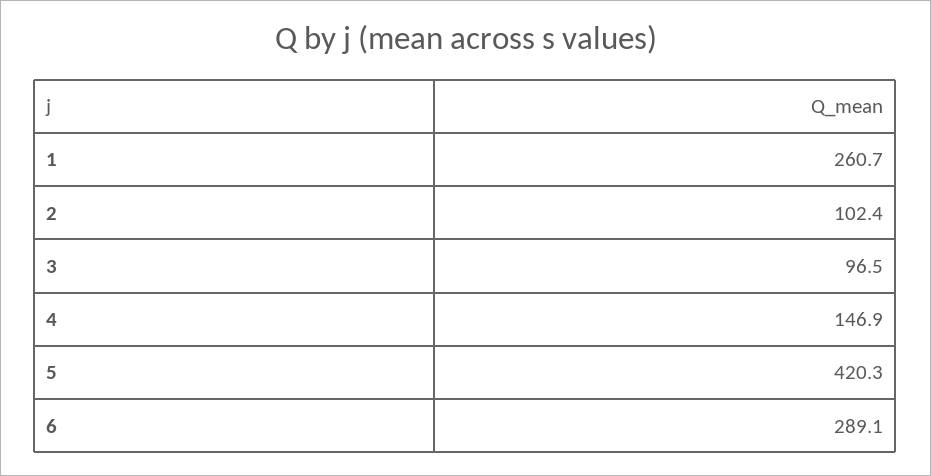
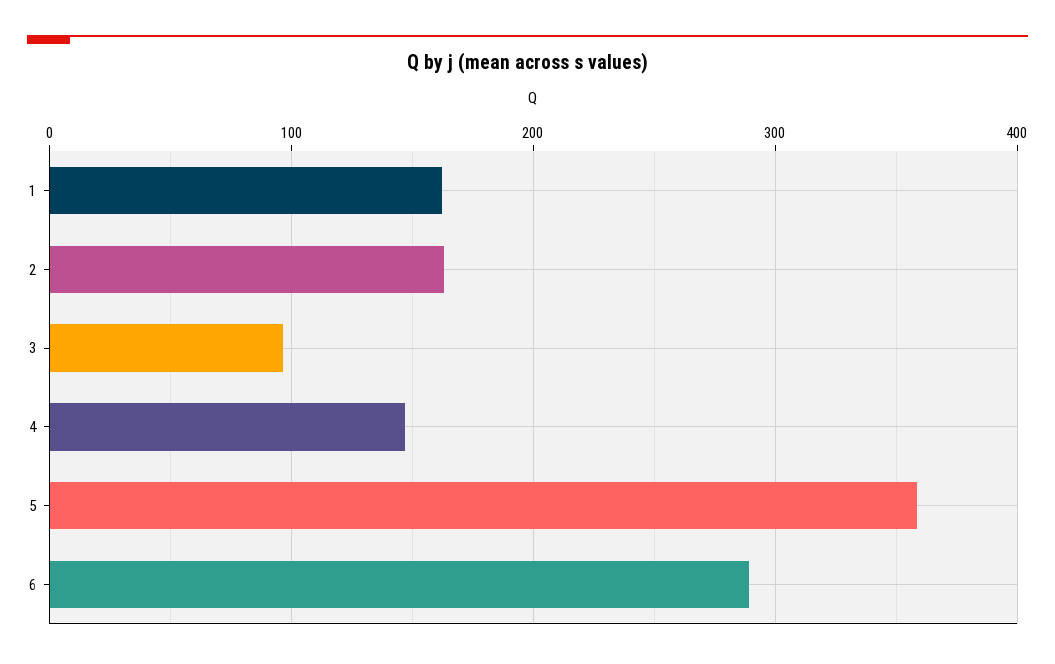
  {
-   "1": 260.7,
+   "1": 160,
-   "2": 102.4,
+   "2": 160,
    "3": 96.5,
    "4": 146.9,
-   "5": 420.3,
+   "5": 360,
    "6": 289.1
  }

